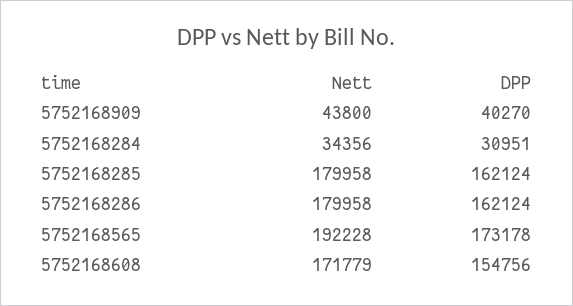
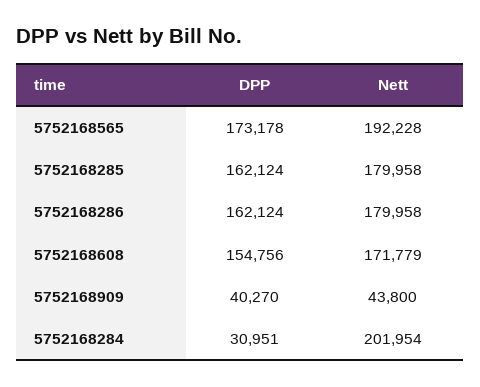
  {
    "Nett": {
      "5752168909": 43800,
-     "5752168284": 34356,
+     "5752168284": 201954,
      "5752168285": 179958,
      "5752168286": 179958,
      "5752168565": 192228,
      "5752168608": 171779
    },
    "DPP": {
      "5752168909": 40270,
      "5752168284": 30951,
      "5752168285": 162124,
      "5752168286": 162124,
      "5752168565": 173178,
      "5752168608": 154756
    }
  }

